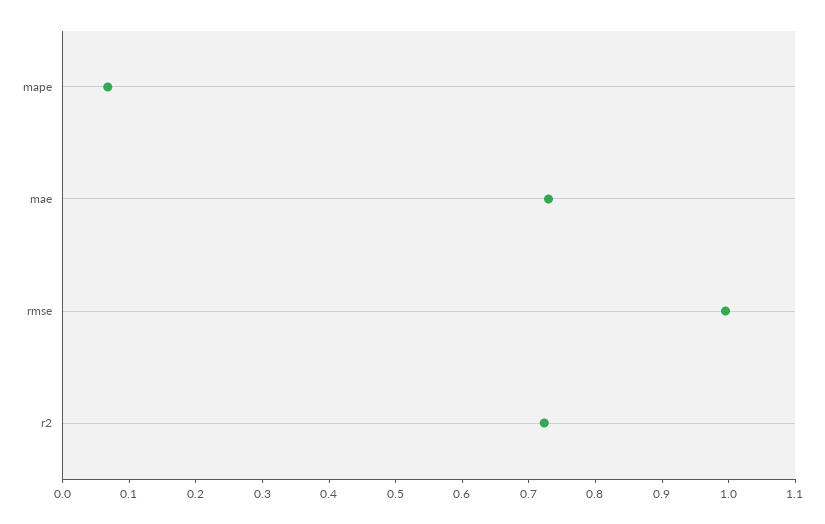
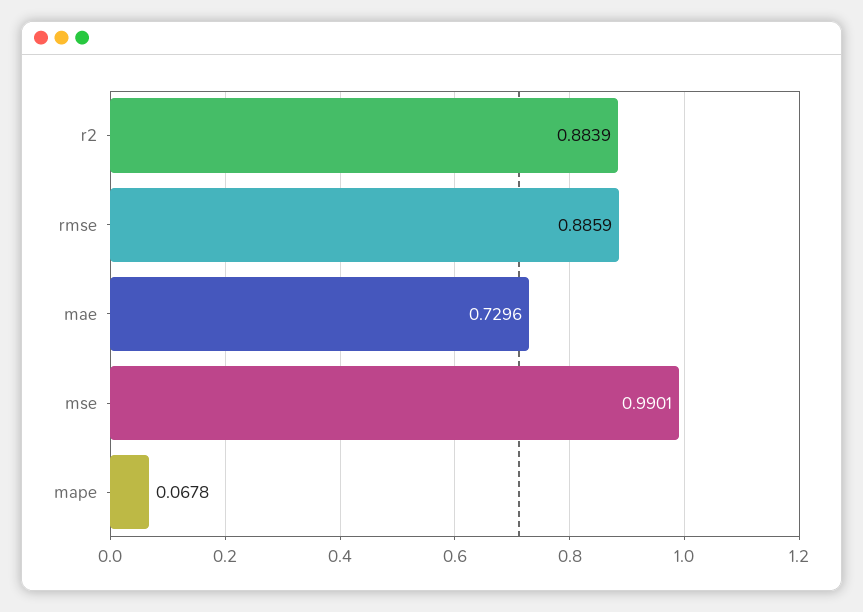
  {
    "mape": 0.0678,
    "mae": 0.7296,
-   "rmse": 1,
+   "rmse": 0.8859,
-   "r2": 0.72
+   "r2": 0.8839,
+   "mse": 0.9901
  }

